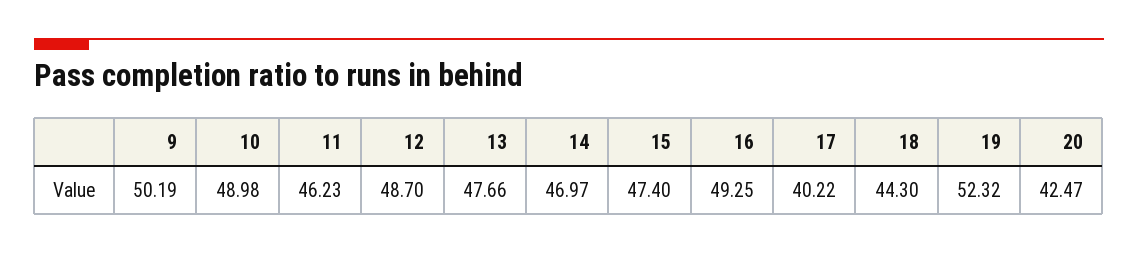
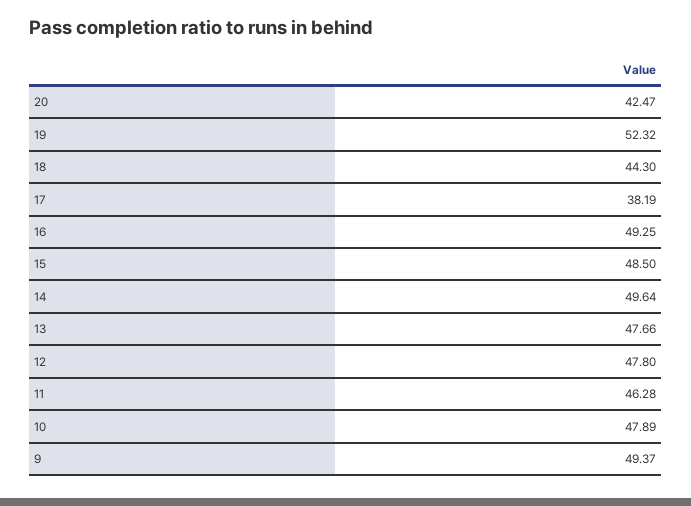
  {
-   "9": 50.19,
+   "9": 49.37,
-   "10": 48.98,
+   "10": 47.89,
-   "11": 46.23,
+   "11": 46.28,
-   "12": 48.7,
+   "12": 47.8,
    "13": 47.66,
-   "14": 46.97,
+   "14": 49.64,
-   "15": 47.4,
+   "15": 48.5,
    "16": 49.25,
-   "17": 40.22,
+   "17": 38.19,
    "18": 44.3,
    "19": 52.32,
    "20": 42.47
  }

